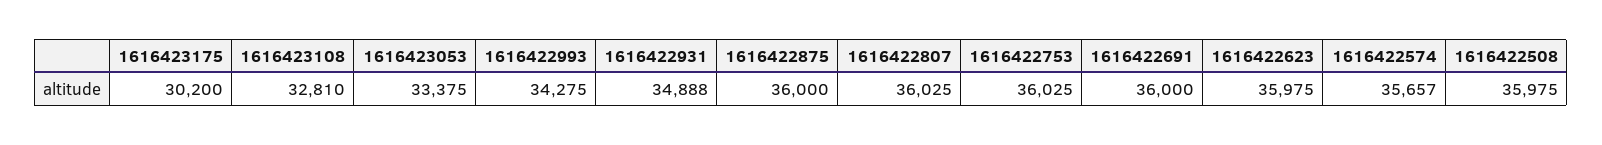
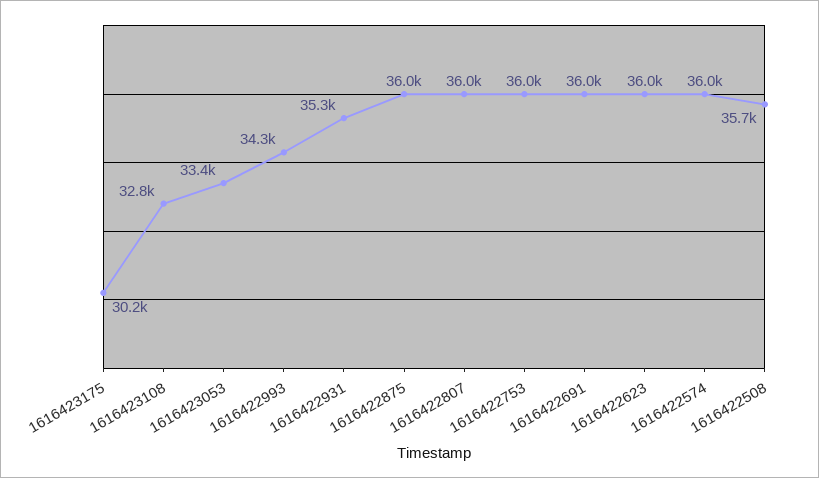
  {
    "1616423175": 30200,
    "1616423108": 32810,
    "1616423053": 33375,
    "1616422993": 34275,
-   "1616422931": 34888,
+   "1616422931": 35300,
    "1616422875": 36000,
    "1616422807": 36025,
    "1616422753": 36025,
    "1616422691": 36000,
    "1616422623": 35975,
-   "1616422574": 35657,
+   "1616422574": 36000,
-   "1616422508": 35975
+   "1616422508": 35700
  }

